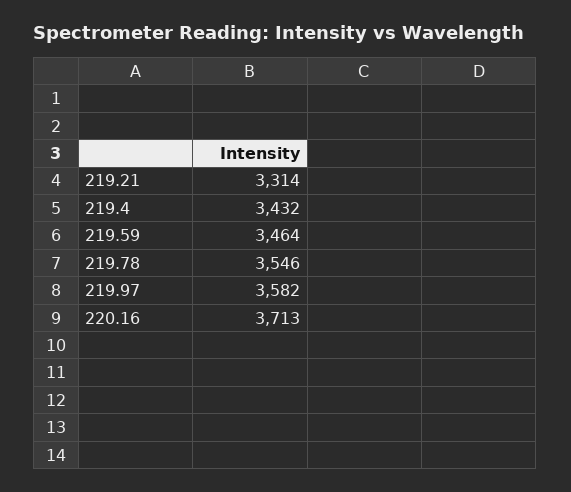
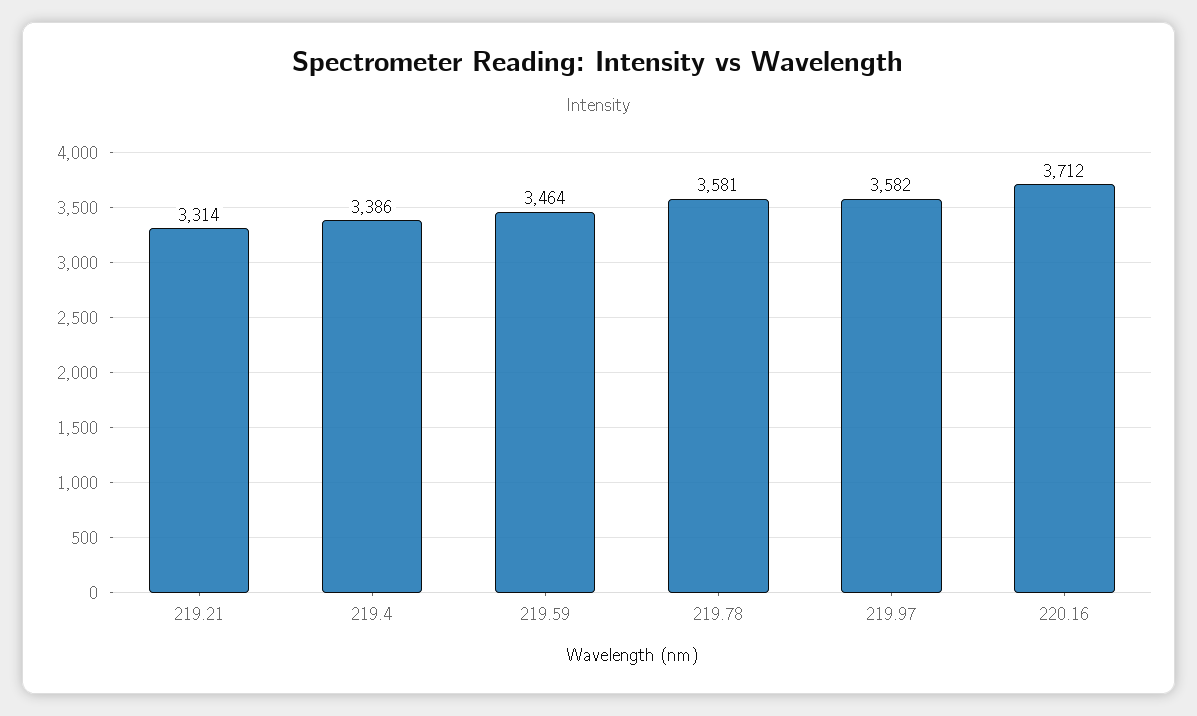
  {
    "219.21": 3314,
-   "219.4": 3432,
+   "219.4": 3386,
    "219.59": 3464,
-   "219.78": 3546,
+   "219.78": 3581,
    "219.97": 3582,
-   "220.16": 3713
+   "220.16": 3712
  }

